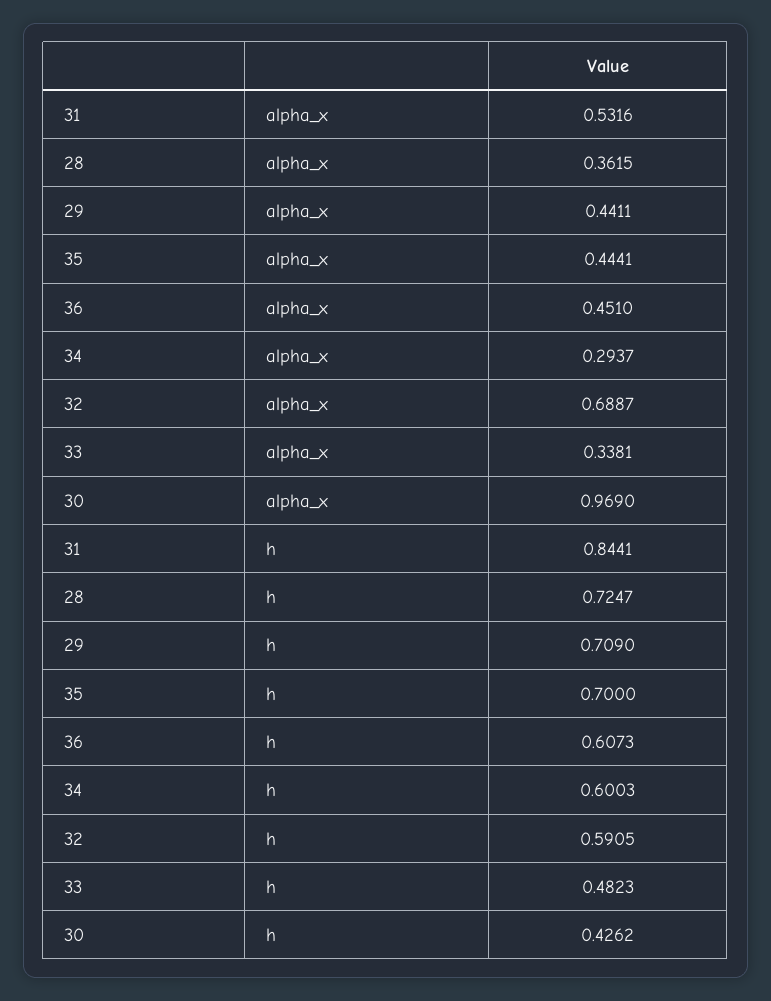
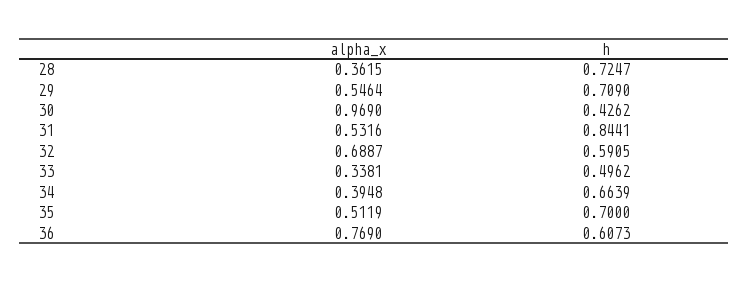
  {
    "31": {
      "alpha_x": 0.5316,
      "h": 0.8441
    },
    "28": {
      "alpha_x": 0.3615,
      "h": 0.7247
    },
    "29": {
-     "alpha_x": 0.4411,
+     "alpha_x": 0.5464,
      "h": 0.709
    },
    "35": {
-     "alpha_x": 0.4441,
+     "alpha_x": 0.5119,
      "h": 0.7
    },
    "36": {
-     "alpha_x": 0.451,
+     "alpha_x": 0.769,
      "h": 0.6073
    },
    "34": {
-     "alpha_x": 0.2937,
+     "alpha_x": 0.3948,
-     "h": 0.6003
+     "h": 0.6639
    },
    "32": {
      "alpha_x": 0.6887,
      "h": 0.5905
    },
    "33": {
      "alpha_x": 0.3381,
-     "h": 0.4823
+     "h": 0.4962
    },
    "30": {
      "alpha_x": 0.969,
      "h": 0.4262
    }
  }

